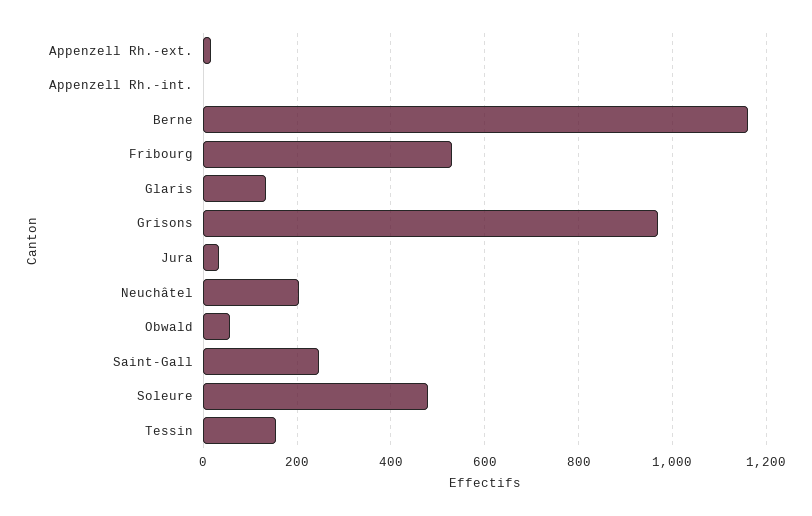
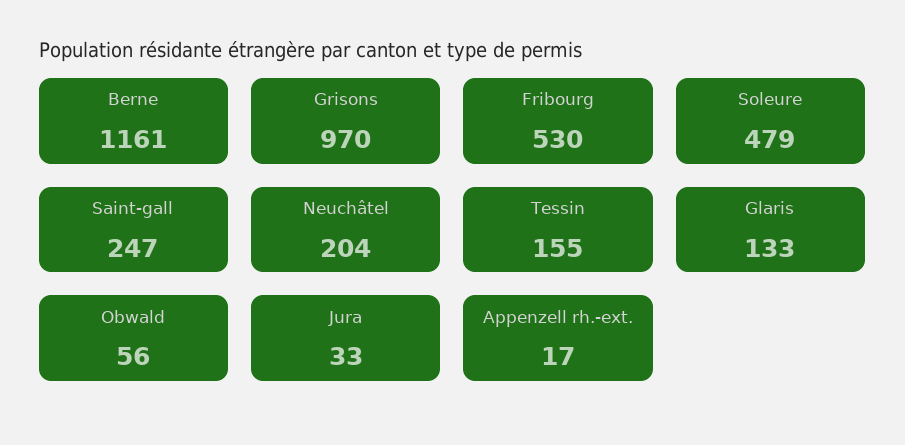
  {
    "Appenzell Rh.-ext.": 17,
-   "Appenzell Rh.-int.": 0,
    "Berne": 1161,
    "Fribourg": 530,
    "Glaris": 133,
    "Grisons": 970,
    "Jura": 33,
    "Neuchâtel": 204,
    "Obwald": 56,
    "Saint-Gall": 247,
    "Soleure": 479,
    "Tessin": 155
  }

